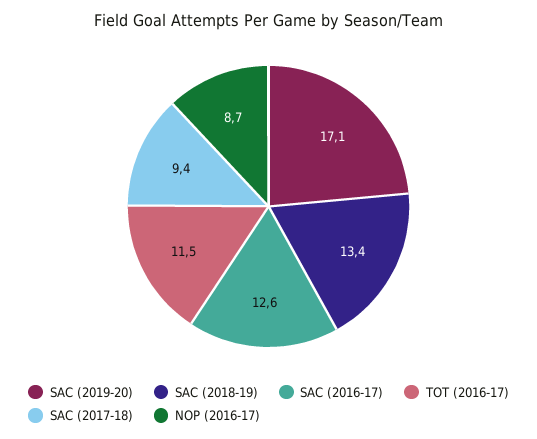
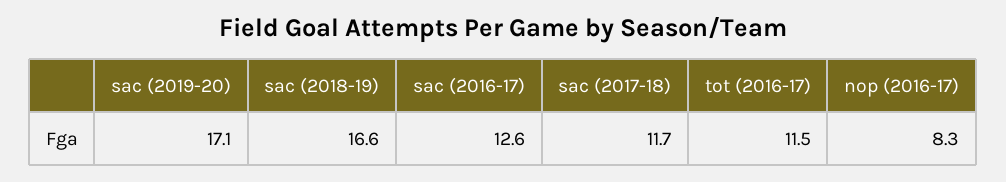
  {
    "SAC (2019-20)": 17.1,
-   "SAC (2018-19)": 13.4,
+   "SAC (2018-19)": 16.6,
    "SAC (2016-17)": 12.6,
    "TOT (2016-17)": 11.5,
-   "SAC (2017-18)": 9.4,
+   "SAC (2017-18)": 11.7,
-   "NOP (2016-17)": 8.7
+   "NOP (2016-17)": 8.3
  }

